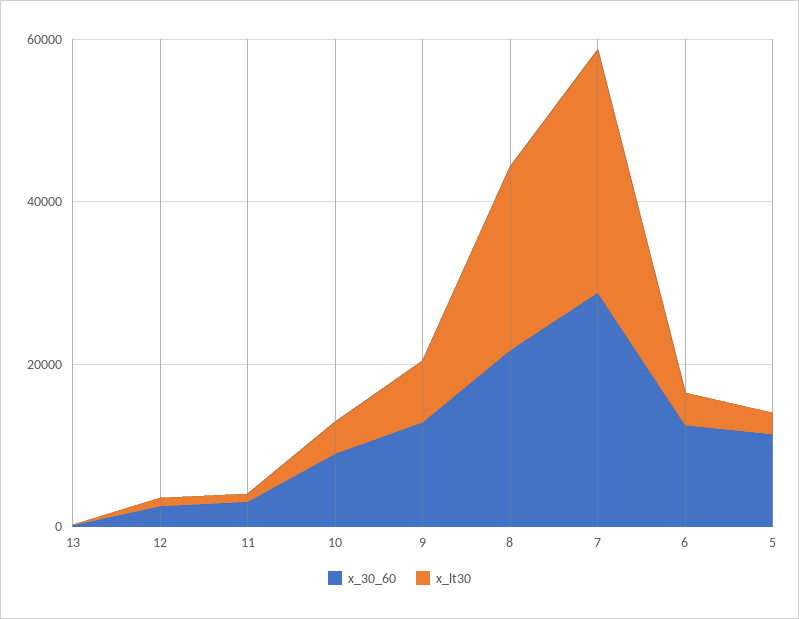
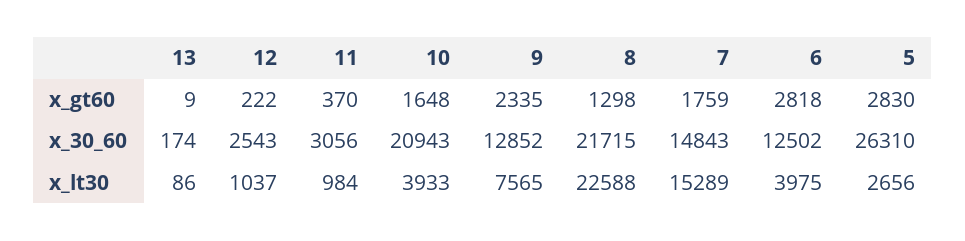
  {
    "x_30_60": {
      "13": 174,
      "12": 2543,
      "11": 3056,
-     "10": 10000,
+     "10": 20943,
      "9": 12852,
      "8": 21715,
-     "7": 30000,
+     "7": 14843,
      "6": 12502,
-     "5": 10000
+     "5": 26310
    },
    "x_lt30": {
      "13": 86,
      "12": 1037,
      "11": 984,
      "10": 3933,
      "9": 7565,
      "8": 22588,
-     "7": 30000,
+     "7": 15289,
      "6": 3975,
      "5": 2656
-   }
+   },
+   "x_gt60": {
+     "13": 9,
+     "12": 222,
+     "11": 370,
+     "10": 1648,
+     "9": 2335,
+     "8": 1298,
+     "7": 1759,
+     "6": 2818,
+     "5": 2830
+   }
  }

